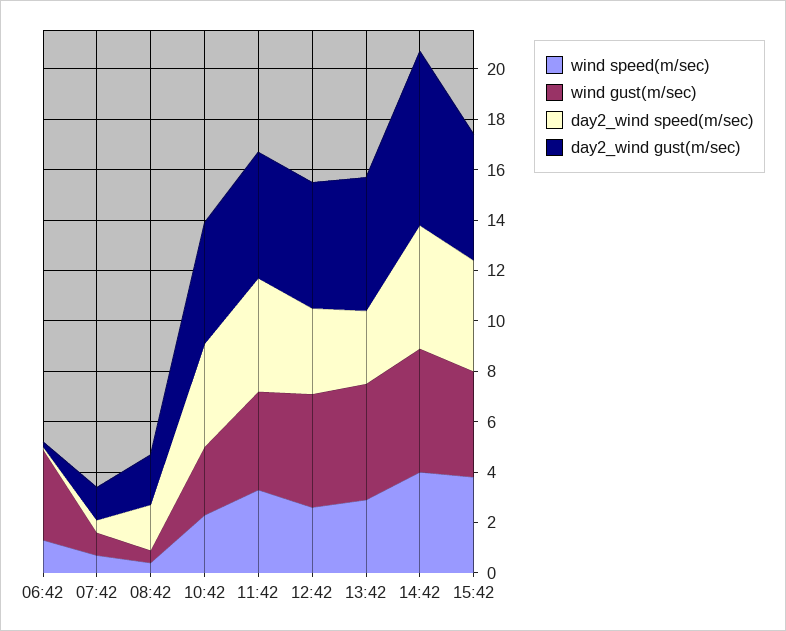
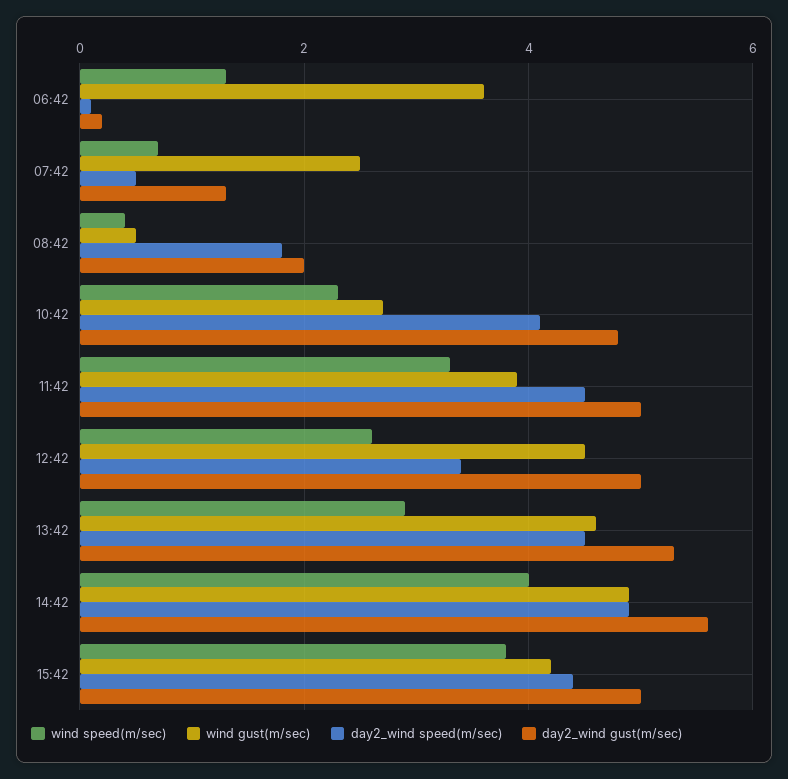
  {
    "wind speed(m/sec)": {
      "06:42": 1.5,
      "07:42": 0.5,
      "08:42": 0.5,
      "10:42": 2.5,
      "11:42": 3.5,
      "12:42": 2.5,
      "13:42": 3,
      "14:42": 4,
      "15:42": 4
    },
    "wind gust(m/sec)": {
      "06:42": 3.5,
-     "07:42": 1,
+     "07:42": 2.5,
      "08:42": 0.5,
      "10:42": 2.5,
      "11:42": 4,
      "12:42": 4.5,
      "13:42": 4.5,
      "14:42": 5,
      "15:42": 4
    },
    "day2_wind speed(m/sec)": {
      "06:42": 0,
      "07:42": 0.5,
      "08:42": 2,
      "10:42": 4,
      "11:42": 4.5,
      "12:42": 3.5,
-     "13:42": 3,
+     "13:42": 4.5,
      "14:42": 5,
      "15:42": 4.5
    },
    "day2_wind gust(m/sec)": {
      "06:42": 0,
      "07:42": 1.5,
      "08:42": 2,
      "10:42": 5,
      "11:42": 5,
      "12:42": 5,
      "13:42": 5.5,
-     "14:42": 7,
+     "14:42": 5.5,
      "15:42": 5
    }
  }

